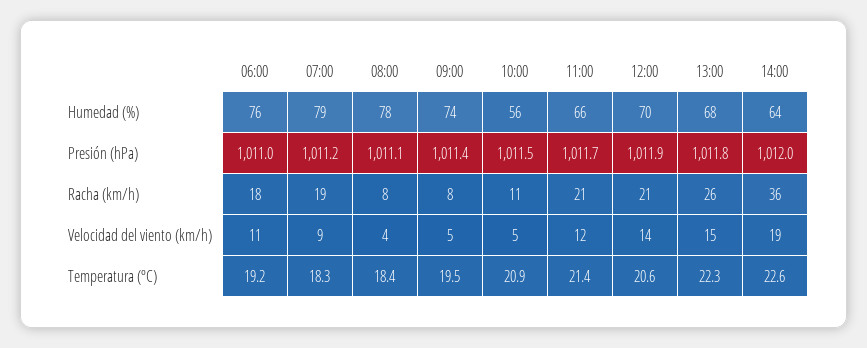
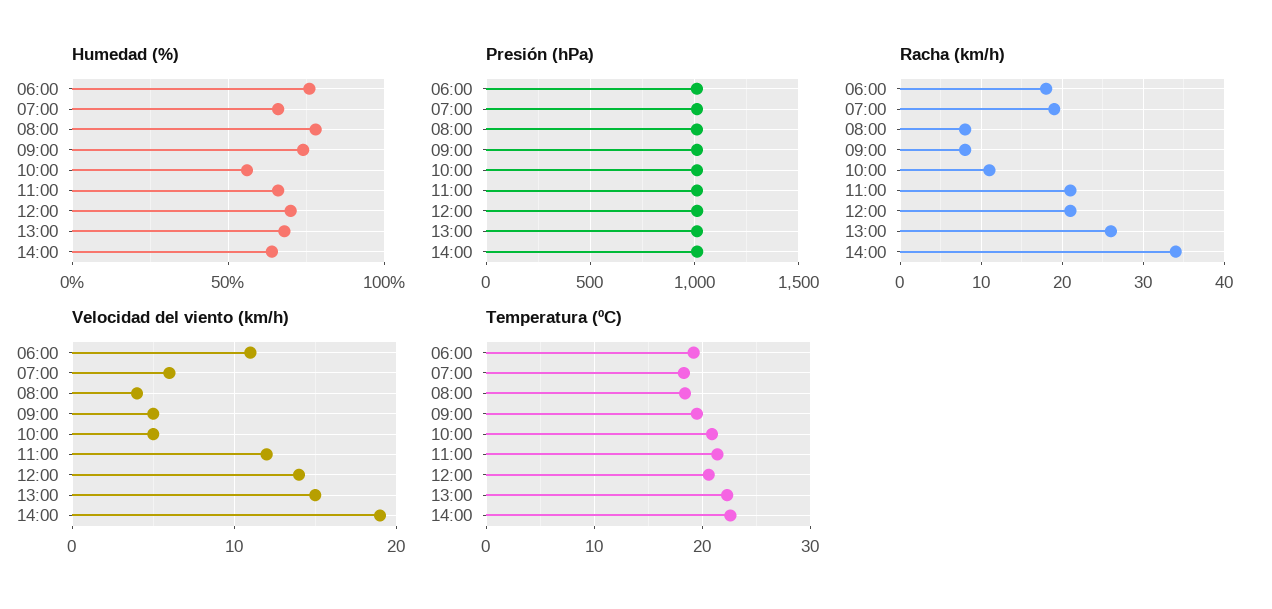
  {
    "Humedad (%)": {
      "06:00": 76,
-     "07:00": 79,
+     "07:00": 65,
      "08:00": 78,
      "09:00": 74,
      "10:00": 56,
      "11:00": 66,
      "12:00": 70,
      "13:00": 68,
      "14:00": 64
    },
    "Presión (hPa)": {
      "06:00": 1011,
      "07:00": 1011.2,
      "08:00": 1011.1,
      "09:00": 1011.4,
      "10:00": 1011.5,
      "11:00": 1011.7,
      "12:00": 1011.9,
      "13:00": 1011.8,
      "14:00": 1012
    },
    "Racha (km/h)": {
      "06:00": 18,
      "07:00": 19,
      "08:00": 8,
      "09:00": 8,
      "10:00": 11,
      "11:00": 21,
      "12:00": 21,
      "13:00": 26,
-     "14:00": 36
+     "14:00": 34
    },
    "Velocidad del viento (km/h)": {
      "06:00": 11,
-     "07:00": 9,
+     "07:00": 6,
      "08:00": 4,
      "09:00": 5,
      "10:00": 5,
      "11:00": 12,
      "12:00": 14,
      "13:00": 15,
      "14:00": 19
    },
    "Temperatura (ºC)": {
      "06:00": 19.2,
      "07:00": 18.3,
      "08:00": 18.4,
      "09:00": 19.5,
      "10:00": 20.9,
      "11:00": 21.4,
      "12:00": 20.6,
      "13:00": 22.3,
      "14:00": 22.6
    }
  }

